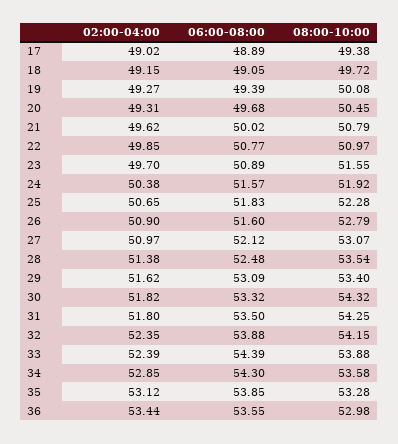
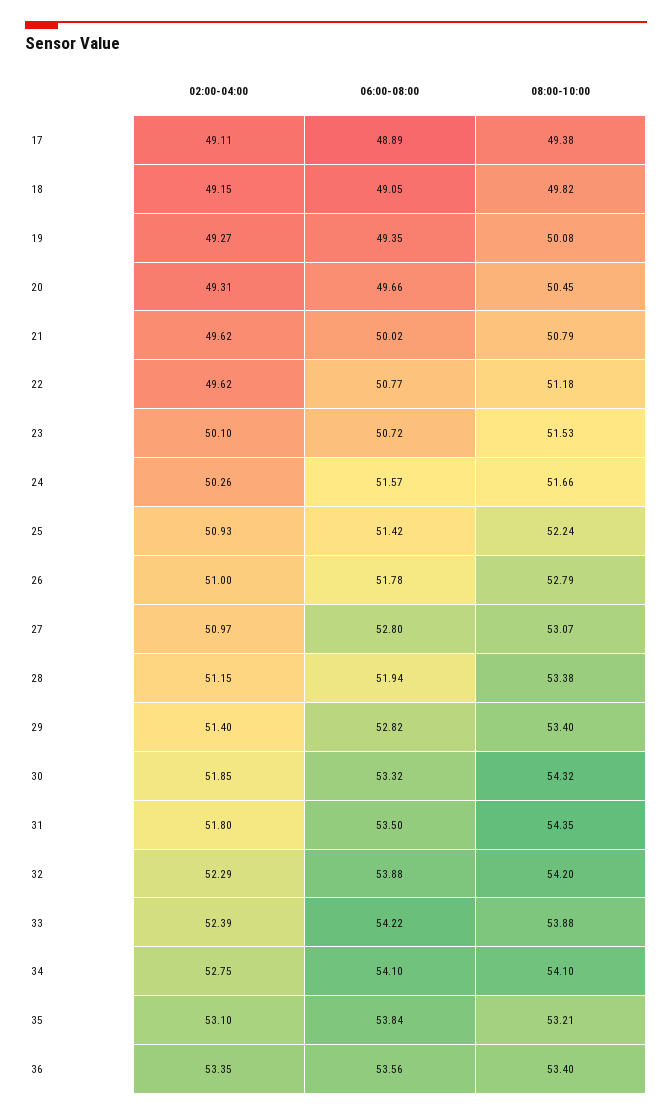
  {
    "02:00-04:00": {
-     "17": 49.02,
+     "17": 49.11,
      "18": 49.15,
      "19": 49.27,
      "20": 49.31,
      "21": 49.62,
-     "22": 49.85,
+     "22": 49.62,
-     "23": 49.7,
+     "23": 50.1,
-     "24": 50.38,
+     "24": 50.26,
-     "25": 50.65,
+     "25": 50.93,
-     "26": 50.9,
+     "26": 51,
      "27": 50.97,
-     "28": 51.38,
+     "28": 51.15,
-     "29": 51.62,
+     "29": 51.4,
-     "30": 51.82,
+     "30": 51.85,
      "31": 51.8,
-     "32": 52.35,
+     "32": 52.29,
      "33": 52.39,
-     "34": 52.85,
+     "34": 52.75,
-     "35": 53.12,
+     "35": 53.1,
-     "36": 53.44
+     "36": 53.35
    },
    "06:00-08:00": {
      "17": 48.89,
      "18": 49.05,
-     "19": 49.39,
+     "19": 49.35,
-     "20": 49.68,
+     "20": 49.66,
      "21": 50.02,
      "22": 50.77,
-     "23": 50.89,
+     "23": 50.72,
      "24": 51.57,
-     "25": 51.83,
+     "25": 51.42,
-     "26": 51.6,
+     "26": 51.78,
-     "27": 52.12,
+     "27": 52.8,
-     "28": 52.48,
+     "28": 51.94,
-     "29": 53.09,
+     "29": 52.82,
      "30": 53.32,
      "31": 53.5,
      "32": 53.88,
-     "33": 54.39,
+     "33": 54.22,
-     "34": 54.3,
+     "34": 54.1,
-     "35": 53.85,
+     "35": 53.84,
-     "36": 53.55
+     "36": 53.56
    },
    "08:00-10:00": {
      "17": 49.38,
-     "18": 49.72,
+     "18": 49.82,
      "19": 50.08,
      "20": 50.45,
      "21": 50.79,
-     "22": 50.97,
+     "22": 51.18,
-     "23": 51.55,
+     "23": 51.53,
-     "24": 51.92,
+     "24": 51.66,
-     "25": 52.28,
+     "25": 52.24,
      "26": 52.79,
      "27": 53.07,
-     "28": 53.54,
+     "28": 53.38,
      "29": 53.4,
      "30": 54.32,
-     "31": 54.25,
+     "31": 54.35,
-     "32": 54.15,
+     "32": 54.2,
      "33": 53.88,
-     "34": 53.58,
+     "34": 54.1,
-     "35": 53.28,
+     "35": 53.21,
-     "36": 52.98
+     "36": 53.4
    }
  }

